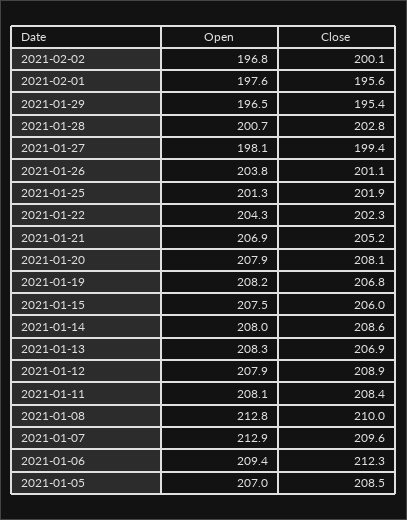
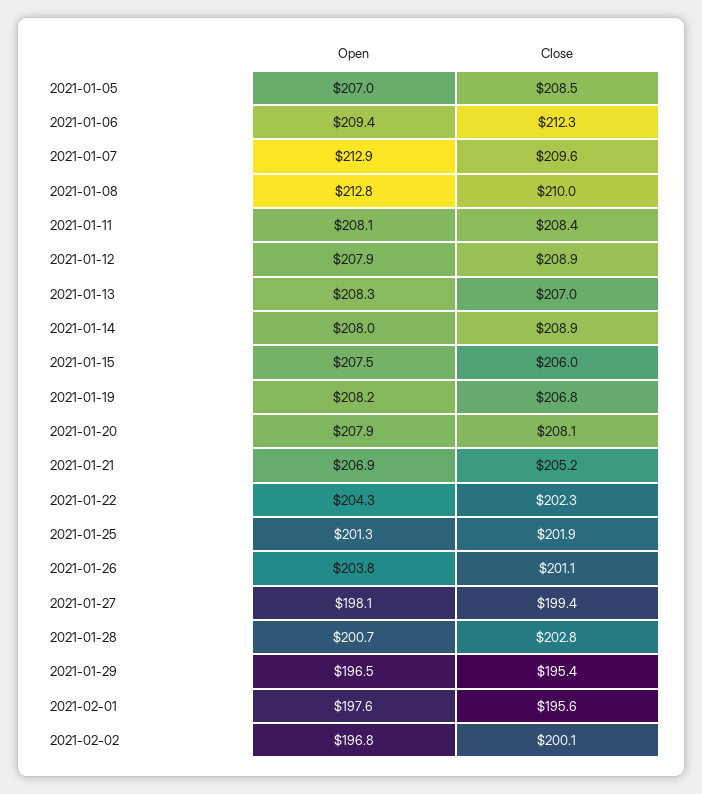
  {
    "Open": {
      "2021-02-02": 196.8,
      "2021-02-01": 197.6,
      "2021-01-29": 196.5,
      "2021-01-28": 200.7,
      "2021-01-27": 198.1,
      "2021-01-26": 203.8,
      "2021-01-25": 201.3,
      "2021-01-22": 204.3,
      "2021-01-21": 206.9,
      "2021-01-20": 207.9,
      "2021-01-19": 208.2,
      "2021-01-15": 207.5,
      "2021-01-14": 208,
      "2021-01-13": 208.3,
      "2021-01-12": 207.9,
      "2021-01-11": 208.1,
      "2021-01-08": 212.8,
      "2021-01-07": 212.9,
      "2021-01-06": 209.4,
      "2021-01-05": 207
    },
    "Close": {
      "2021-02-02": 200.1,
      "2021-02-01": 195.6,
      "2021-01-29": 195.4,
      "2021-01-28": 202.8,
      "2021-01-27": 199.4,
      "2021-01-26": 201.1,
      "2021-01-25": 201.9,
      "2021-01-22": 202.3,
      "2021-01-21": 205.2,
      "2021-01-20": 208.1,
      "2021-01-19": 206.8,
      "2021-01-15": 206,
-     "2021-01-14": 208.6,
+     "2021-01-14": 208.9,
-     "2021-01-13": 206.9,
+     "2021-01-13": 207,
      "2021-01-12": 208.9,
      "2021-01-11": 208.4,
      "2021-01-08": 210,
      "2021-01-07": 209.6,
      "2021-01-06": 212.3,
      "2021-01-05": 208.5
    }
  }

